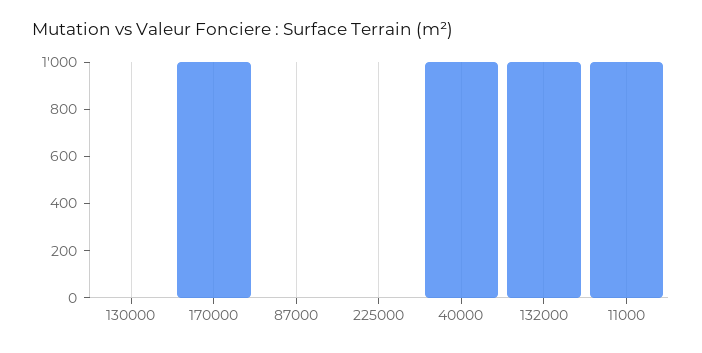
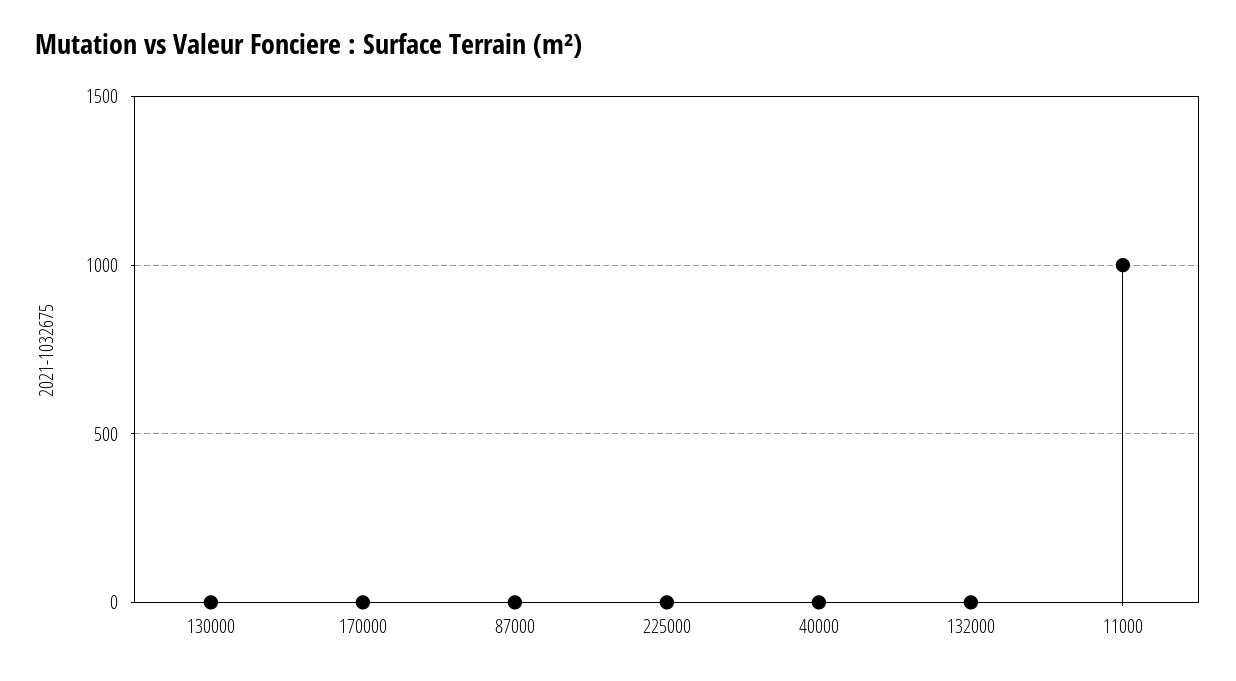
  {
    "130000": 0,
-   "170000": 1000,
+   "170000": 0,
    "87000": 0,
    "225000": 0,
-   "40000": 1000,
+   "40000": 0,
-   "132000": 1000,
+   "132000": 0,
    "11000": 1000
  }

